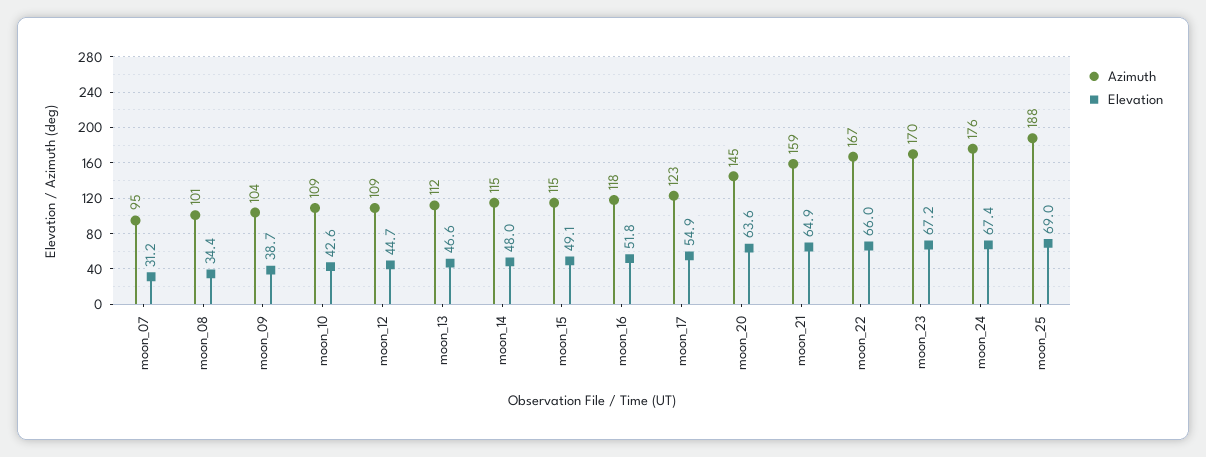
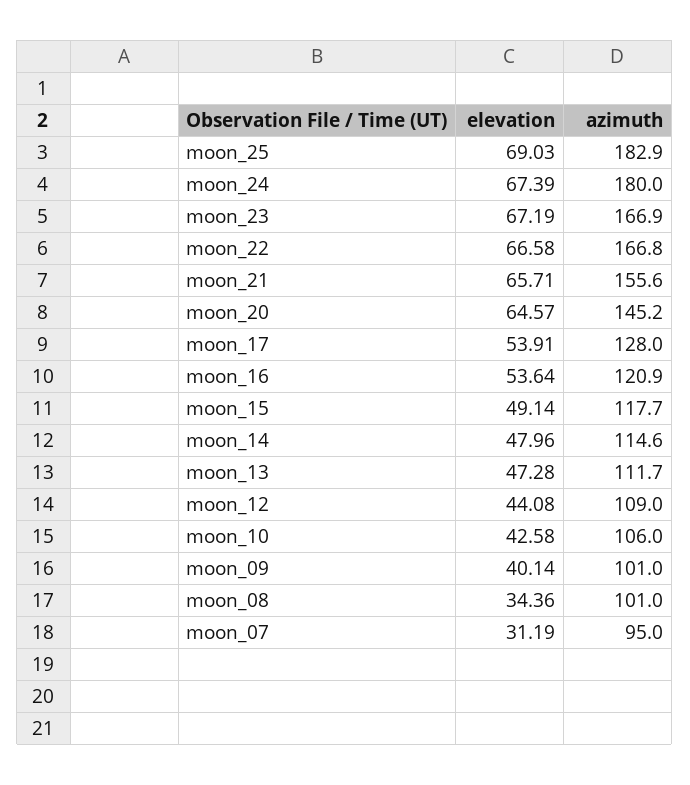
  {
    "Azimuth": {
      "moon_07": 95,
      "moon_08": 101,
-     "moon_09": 104,
+     "moon_09": 101,
-     "moon_10": 109,
+     "moon_10": 106,
      "moon_12": 109,
      "moon_13": 111.7,
      "moon_14": 114.6,
-     "moon_15": 115,
+     "moon_15": 117.7,
-     "moon_16": 118,
+     "moon_16": 120.9,
-     "moon_17": 123,
+     "moon_17": 128,
      "moon_20": 145.2,
-     "moon_21": 159,
+     "moon_21": 155.6,
      "moon_22": 166.8,
-     "moon_23": 170,
+     "moon_23": 166.9,
-     "moon_24": 176,
+     "moon_24": 180,
-     "moon_25": 188
+     "moon_25": 182.9
    },
    "Elevation": {
      "moon_07": 31.19,
      "moon_08": 34.36,
-     "moon_09": 38.7,
+     "moon_09": 40.14,
      "moon_10": 42.58,
-     "moon_12": 44.7,
+     "moon_12": 44.08,
-     "moon_13": 46.6,
+     "moon_13": 47.28,
      "moon_14": 47.96,
      "moon_15": 49.14,
-     "moon_16": 51.8,
+     "moon_16": 53.64,
-     "moon_17": 54.9,
+     "moon_17": 53.91,
-     "moon_20": 63.6,
+     "moon_20": 64.57,
-     "moon_21": 64.9,
+     "moon_21": 65.71,
-     "moon_22": 66,
+     "moon_22": 66.58,
      "moon_23": 67.19,
      "moon_24": 67.39,
      "moon_25": 69.03
    }
  }

